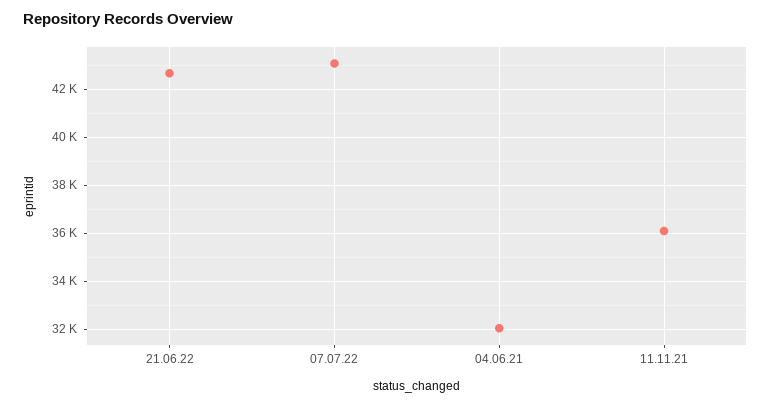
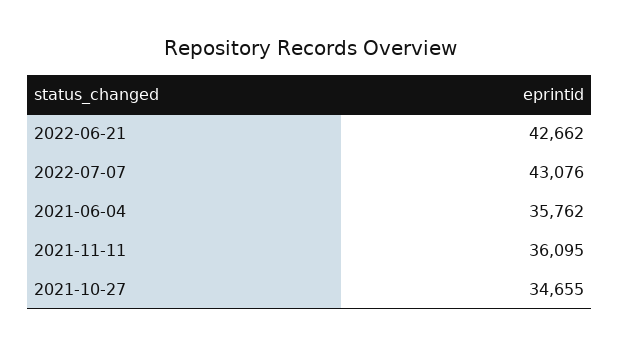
  {
    "21.06.22": 42662,
    "07.07.22": 43076,
-   "04.06.21": 32000,
+   "04.06.21": 35762,
-   "11.11.21": 36095
+   "11.11.21": 36095,
+   "2021-10-27": 34655
  }

